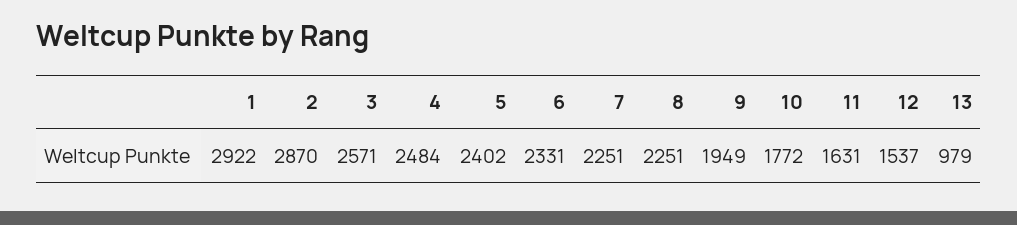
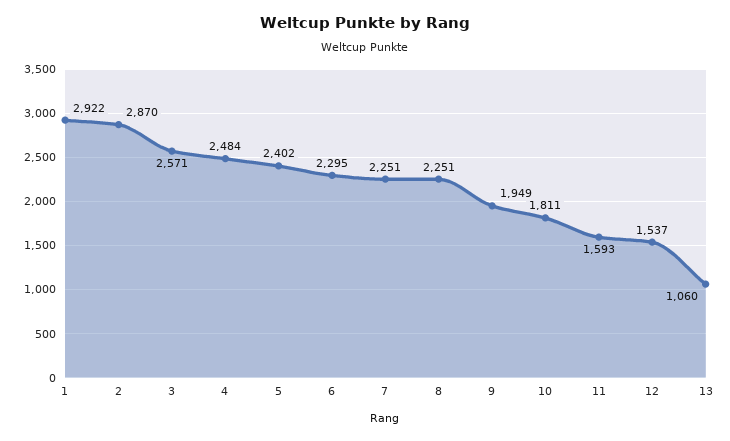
  {
    "1": 2922,
    "2": 2870,
    "3": 2571,
    "4": 2484,
    "5": 2402,
-   "6": 2331,
+   "6": 2295,
    "7": 2251,
    "8": 2251,
    "9": 1949,
-   "10": 1772,
+   "10": 1811,
-   "11": 1631,
+   "11": 1593,
    "12": 1537,
-   "13": 979
+   "13": 1060
  }

